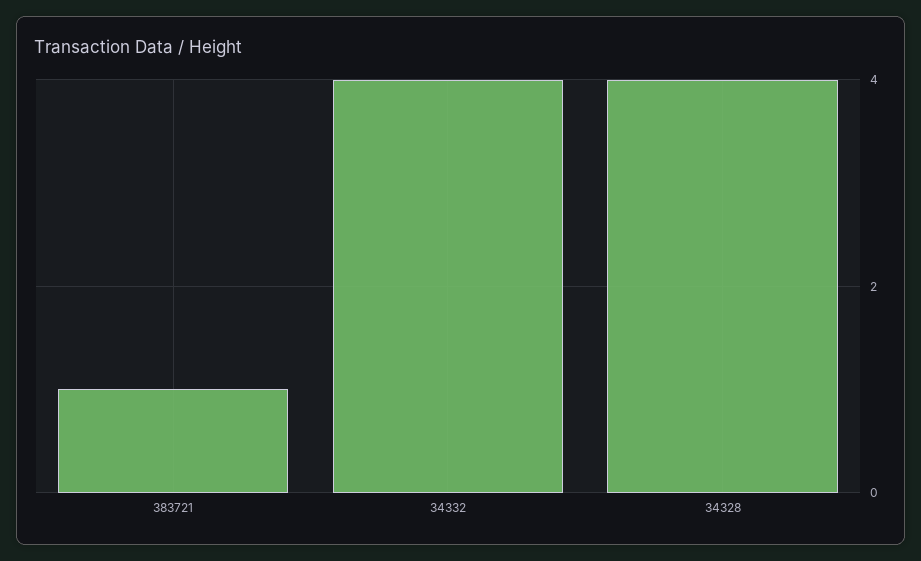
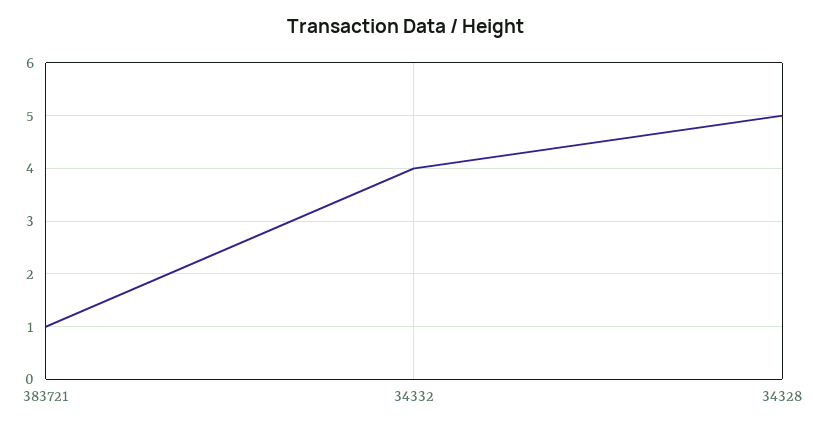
  {
    "383721": 1,
    "34332": 4,
-   "34328": 4
+   "34328": 5
  }

